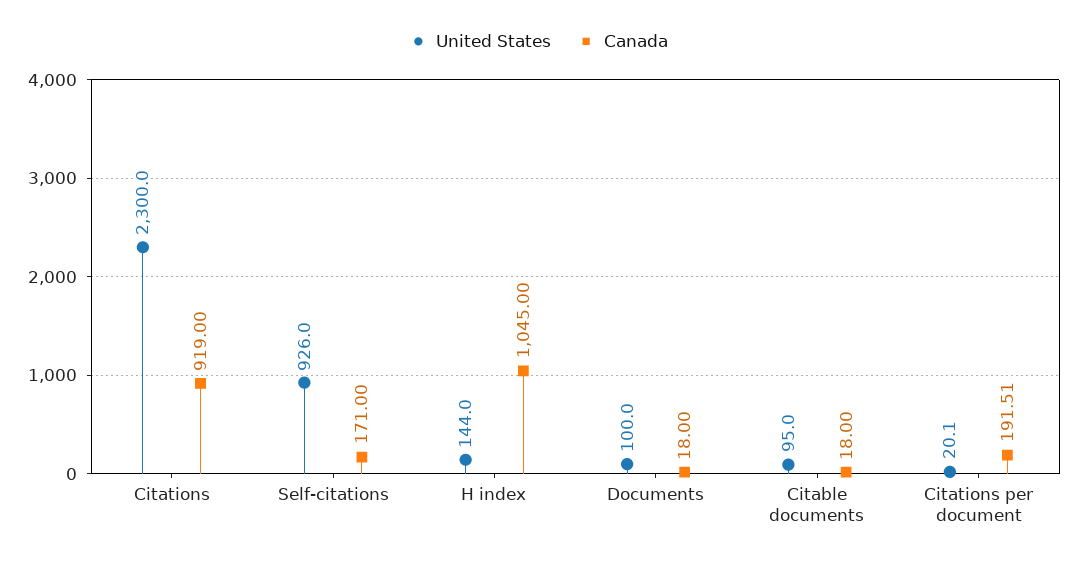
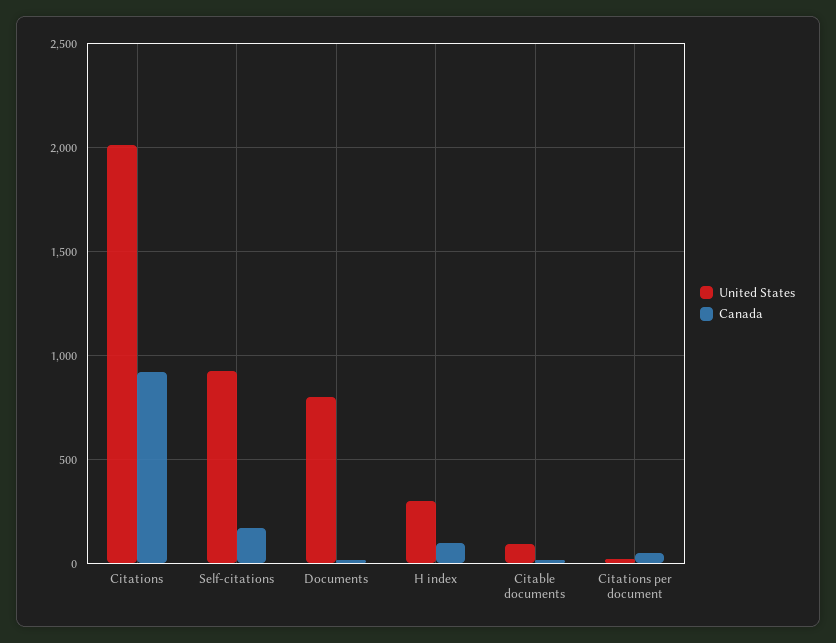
  {
    "United States": {
-     "Citations": 2300,
+     "Citations": 2000,
      "Self-citations": 926,
-     "H index": 144,
+     "H index": 300,
-     "Documents": 100,
+     "Documents": 800,
      "Citable documents": 95,
      "Citations per document": 20.1
    },
    "Canada": {
      "Citations": 919,
      "Self-citations": 171,
-     "H index": 1045,
+     "H index": 100,
      "Documents": 18,
      "Citable documents": 18,
-     "Citations per document": 191.51
+     "Citations per document": 50
    }
  }

